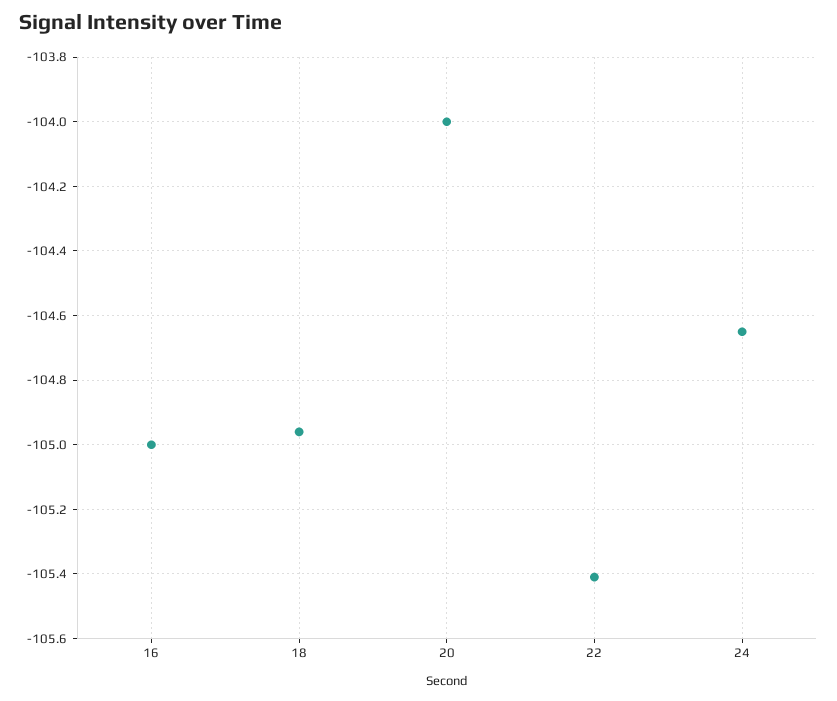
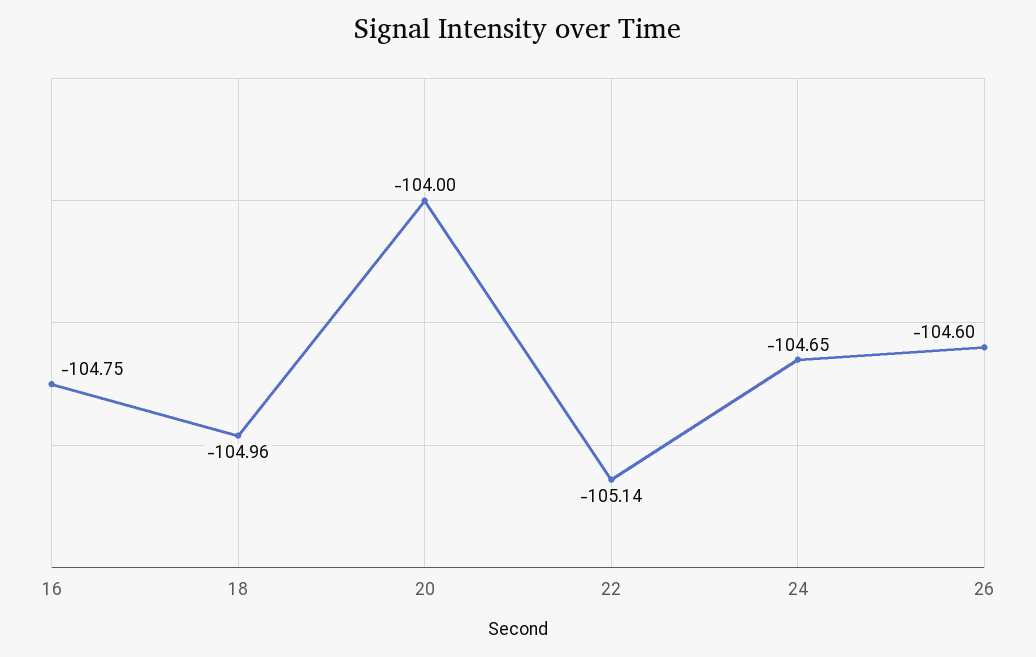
  {
-   "16": -105,
+   "16": -104.75,
    "18": -104.96,
    "20": -104,
-   "22": -105.4,
+   "22": -105.14,
-   "24": -104.65
+   "24": -104.65,
+   "26": -104.6
  }

